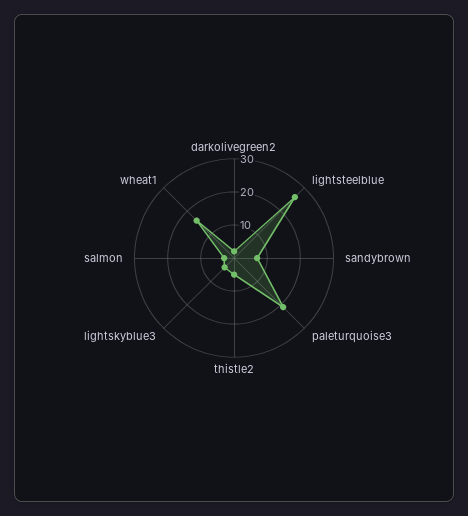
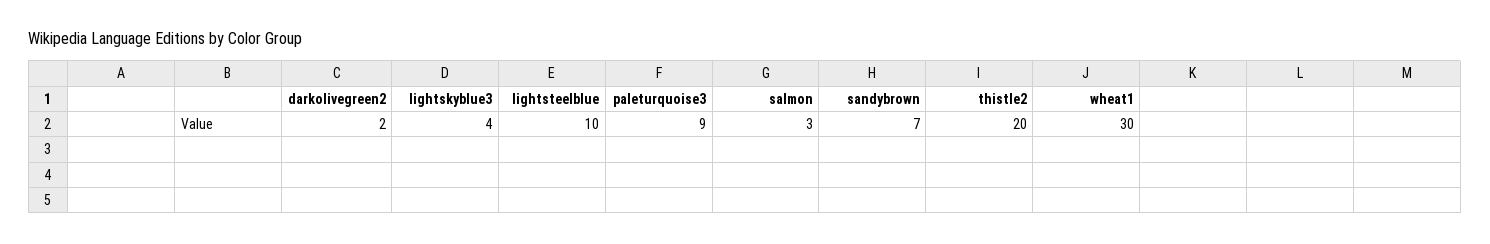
  {
    "darkolivegreen2": 2,
-   "lightsteelblue": 25,
+   "lightsteelblue": 10,
    "sandybrown": 7,
-   "paleturquoise3": 20,
+   "paleturquoise3": 9,
-   "thistle2": 5,
+   "thistle2": 20,
    "lightskyblue3": 4,
    "salmon": 3,
-   "wheat1": 15
+   "wheat1": 30
  }

